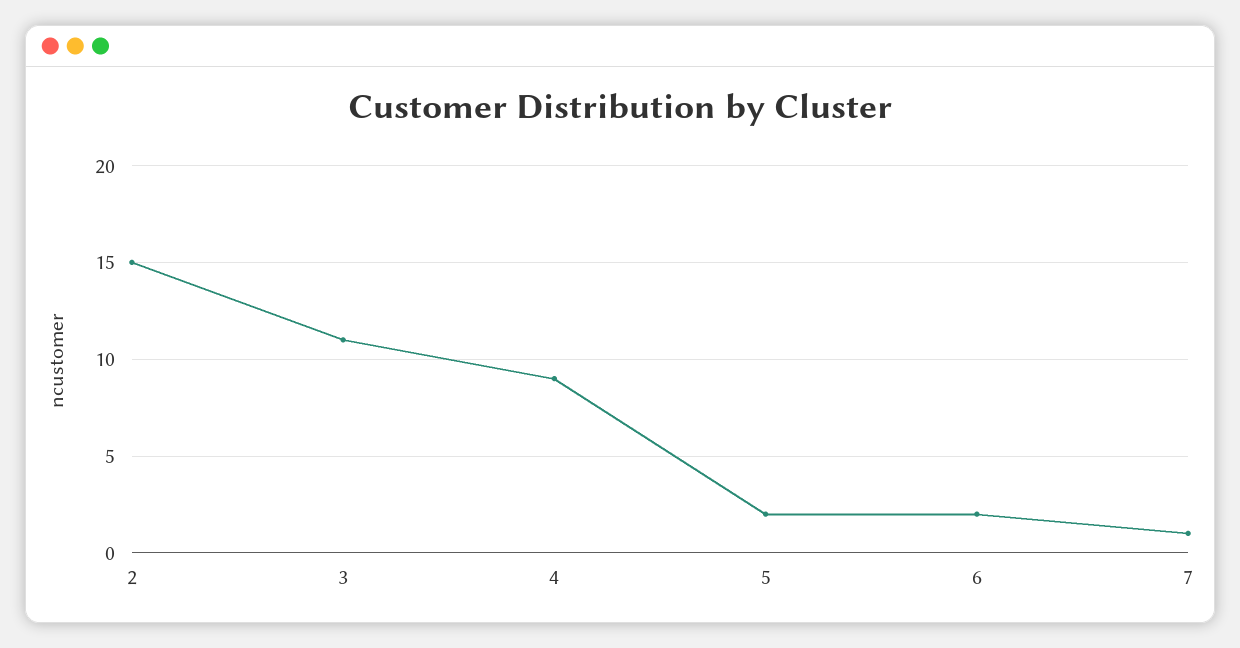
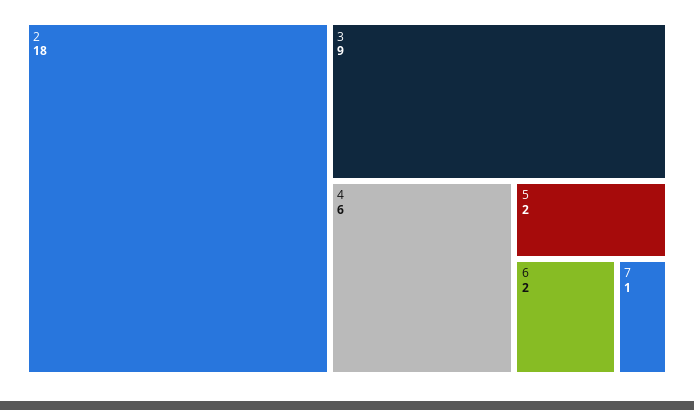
  {
-   "2": 15,
+   "2": 18,
-   "3": 11,
+   "3": 9,
-   "4": 9,
+   "4": 6,
    "5": 2,
    "6": 2,
    "7": 1
  }

